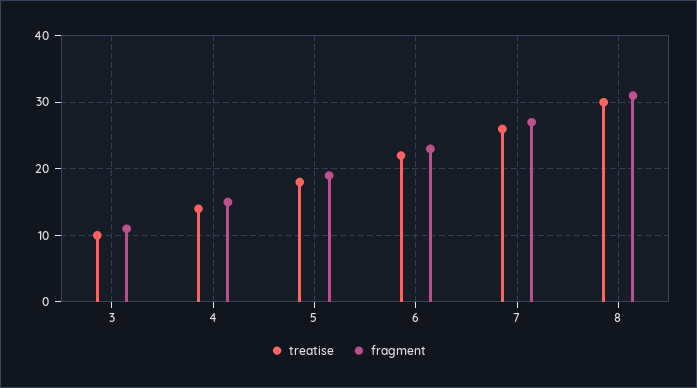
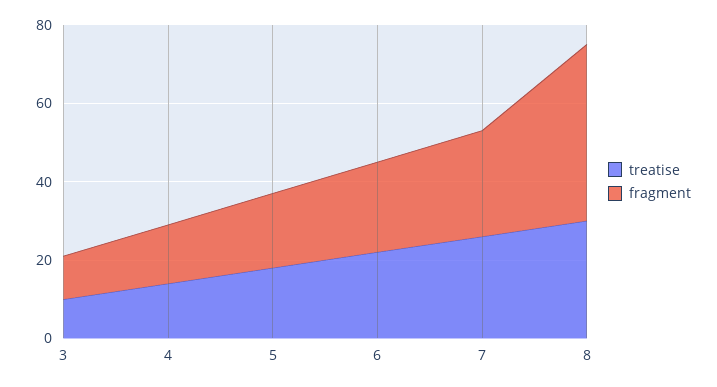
  {
    "treatise": {
      "3": 10,
      "4": 14,
      "5": 18,
      "6": 22,
      "7": 26,
      "8": 30
    },
    "fragment": {
      "3": 11,
      "4": 15,
      "5": 19,
      "6": 23,
      "7": 27,
-     "8": 31
+     "8": 45
    }
  }

